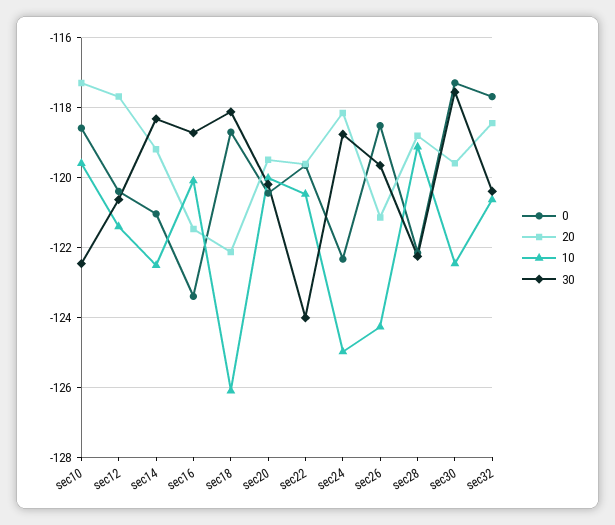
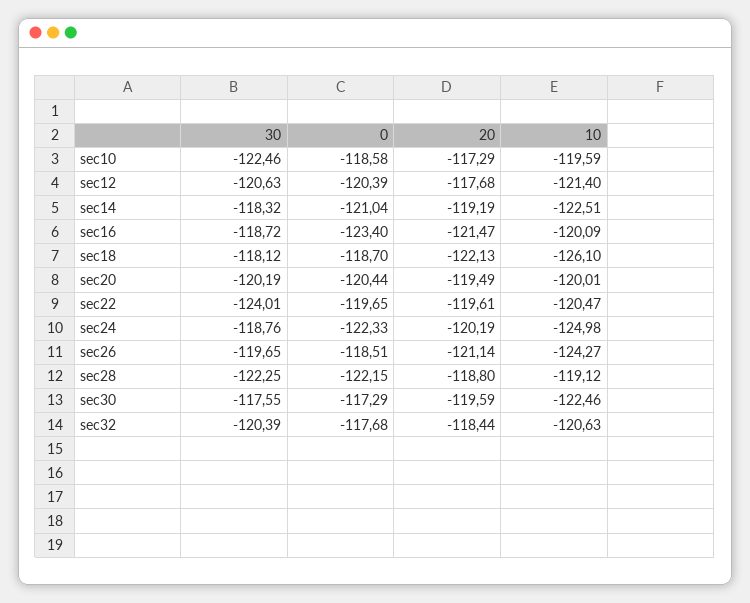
  {
    "0": {
      "sec10": -118.58,
      "sec12": -120.39,
      "sec14": -121.04,
      "sec16": -123.4,
      "sec18": -118.7,
      "sec20": -120.44,
      "sec22": -119.65,
      "sec24": -122.33,
      "sec26": -118.51,
      "sec28": -122.15,
      "sec30": -117.29,
      "sec32": -117.68
    },
    "20": {
      "sec10": -117.29,
      "sec12": -117.68,
      "sec14": -119.19,
      "sec16": -121.47,
      "sec18": -122.13,
      "sec20": -119.49,
      "sec22": -119.61,
-     "sec24": -118.2,
+     "sec24": -120.19,
      "sec26": -121.14,
      "sec28": -118.8,
      "sec30": -119.59,
      "sec32": -118.44
    },
    "10": {
      "sec10": -119.59,
      "sec12": -121.4,
      "sec14": -122.51,
      "sec16": -120.09,
      "sec18": -126.1,
      "sec20": -120.01,
      "sec22": -120.47,
      "sec24": -124.98,
      "sec26": -124.27,
      "sec28": -119.12,
      "sec30": -122.46,
      "sec32": -120.63
    },
    "30": {
      "sec10": -122.46,
      "sec12": -120.63,
      "sec14": -118.32,
      "sec16": -118.72,
      "sec18": -118.12,
      "sec20": -120.19,
      "sec22": -124.01,
      "sec24": -118.76,
      "sec26": -119.65,
      "sec28": -122.25,
      "sec30": -117.55,
      "sec32": -120.39
    }
  }

